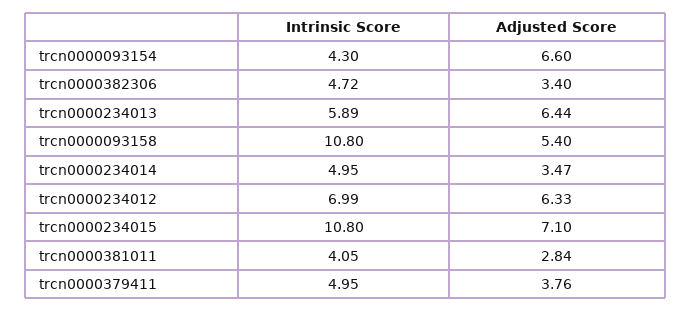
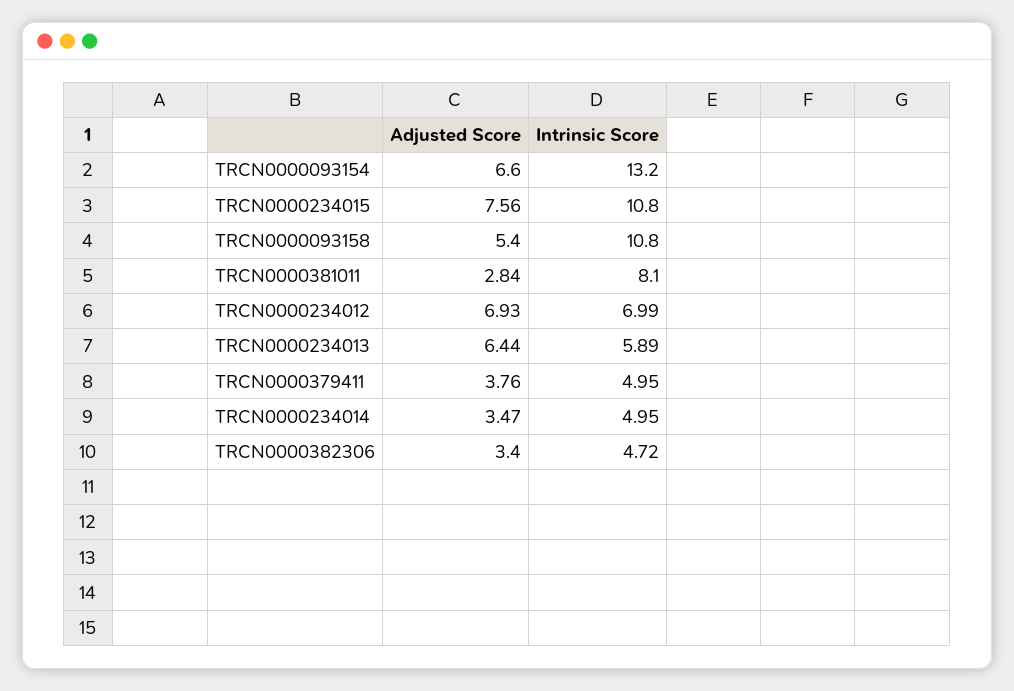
  {
    "Intrinsic Score": {
-     "trcn0000093154": 4.3,
+     "trcn0000093154": 13.2,
      "trcn0000382306": 4.72,
      "trcn0000234013": 5.89,
      "trcn0000093158": 10.8,
      "trcn0000234014": 4.95,
      "trcn0000234012": 6.99,
      "trcn0000234015": 10.8,
-     "trcn0000381011": 4.05,
+     "trcn0000381011": 8.1,
      "trcn0000379411": 4.95
    },
    "Adjusted Score": {
      "trcn0000093154": 6.6,
      "trcn0000382306": 3.4,
      "trcn0000234013": 6.44,
      "trcn0000093158": 5.4,
      "trcn0000234014": 3.47,
-     "trcn0000234012": 6.33,
+     "trcn0000234012": 6.93,
-     "trcn0000234015": 7.1,
+     "trcn0000234015": 7.56,
      "trcn0000381011": 2.84,
      "trcn0000379411": 3.76
    }
  }

